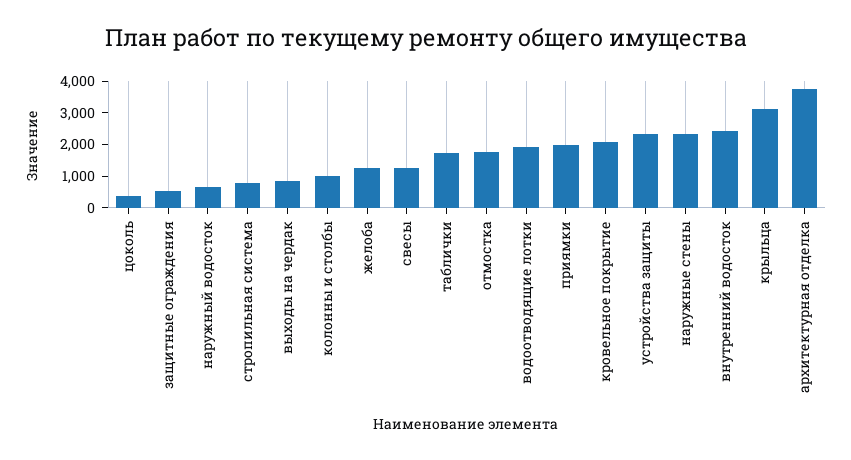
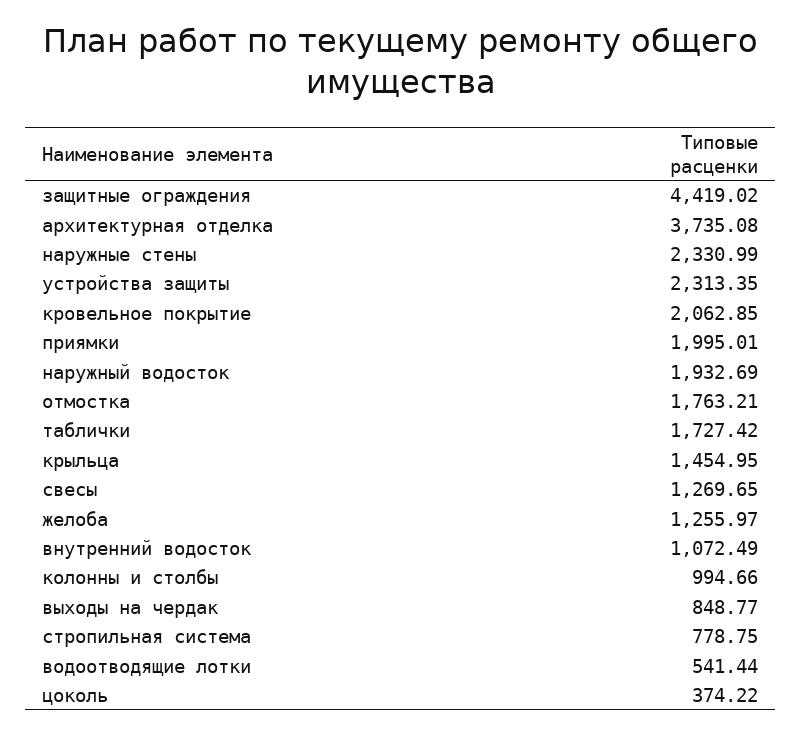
  {
    "цоколь": 374.22,
-   "защитные ограждения": 500,
+   "защитные ограждения": 4419.02,
-   "наружный водосток": 500,
+   "наружный водосток": 1932.69,
    "стропильная система": 778.75,
    "выходы на чердак": 848.77,
    "колонны и столбы": 994.66,
    "желоба": 1255.97,
    "свесы": 1269.65,
    "таблички": 1727.42,
    "отмостка": 1763.21,
-   "водоотводящие лотки": 2000,
+   "водоотводящие лотки": 541.44,
    "приямки": 1995.01,
    "кровельное покрытие": 2062.85,
    "устройства защиты": 2313.35,
    "наружные стены": 2330.99,
-   "внутренний водосток": 2500,
+   "внутренний водосток": 1072.49,
-   "крыльца": 3000,
+   "крыльца": 1454.95,
    "архитектурная отделка": 3735.08
  }

